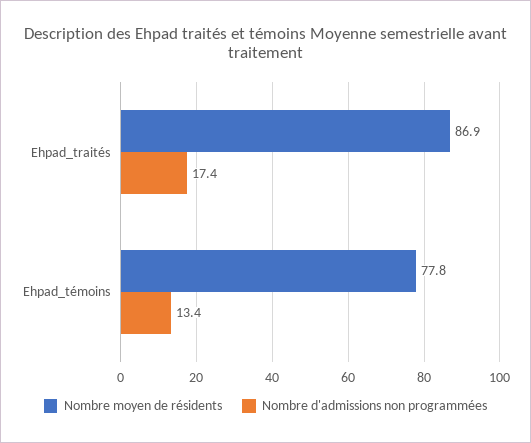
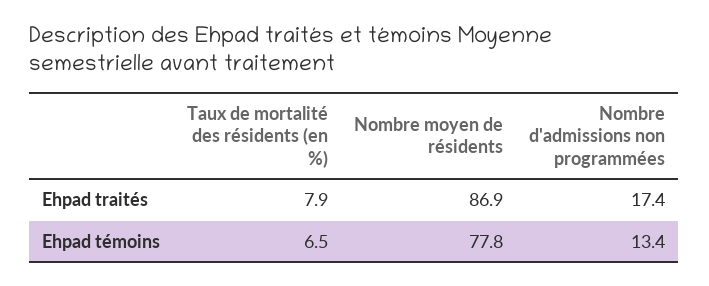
  {
    "Nombre moyen de résidents": {
      "Ehpad_traités": 86.9,
      "Ehpad_témoins": 77.8
    },
    "Nombre d'admissions non programmées": {
      "Ehpad_traités": 17.4,
      "Ehpad_témoins": 13.4
-   }
+   },
+   "Taux de mortalité des résidents (en %)": {
+     "Ehpad_traités": 7.9,
+     "Ehpad_témoins": 6.5
+   }
  }

